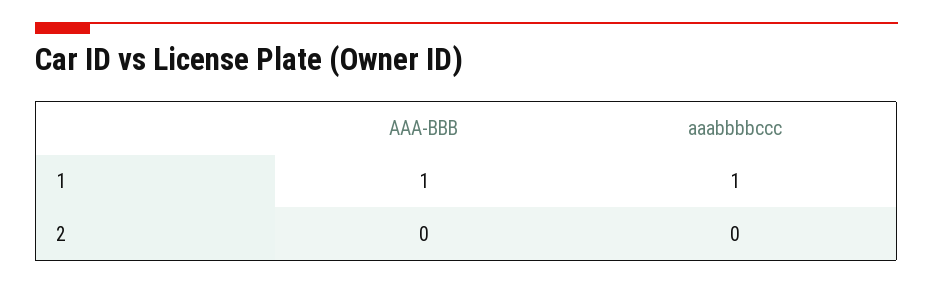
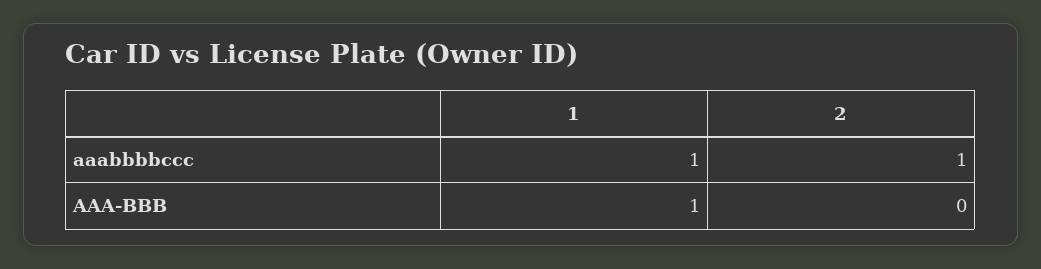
  {
    "AAA-BBB": {
      "1": 1,
      "2": 0
    },
    "aaabbbbccc": {
      "1": 1,
-     "2": 0
+     "2": 1
    }
  }

